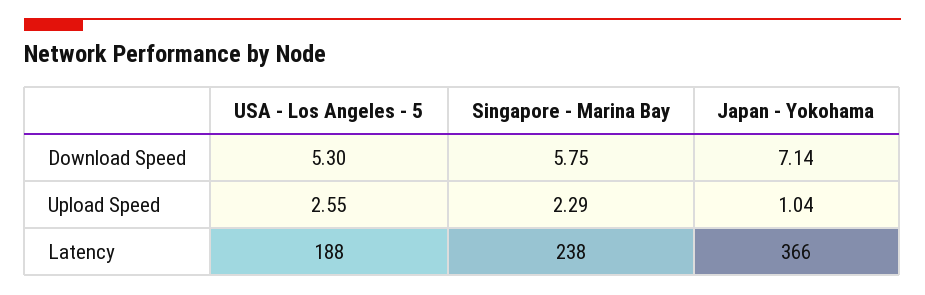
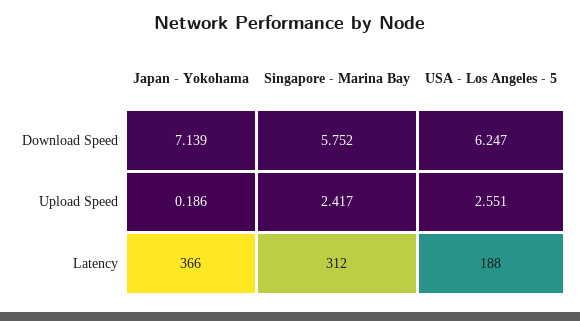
  {
    "USA - Los Angeles - 5": {
-     "Download Speed": 5.3,
+     "Download Speed": 6.247,
      "Upload Speed": 2.551,
      "Latency": 188
    },
    "Singapore - Marina Bay": {
      "Download Speed": 5.752,
-     "Upload Speed": 2.29,
+     "Upload Speed": 2.417,
-     "Latency": 238
+     "Latency": 312
    },
    "Japan - Yokohama": {
      "Download Speed": 7.139,
-     "Upload Speed": 1.04,
+     "Upload Speed": 0.186,
      "Latency": 366
    }
  }

